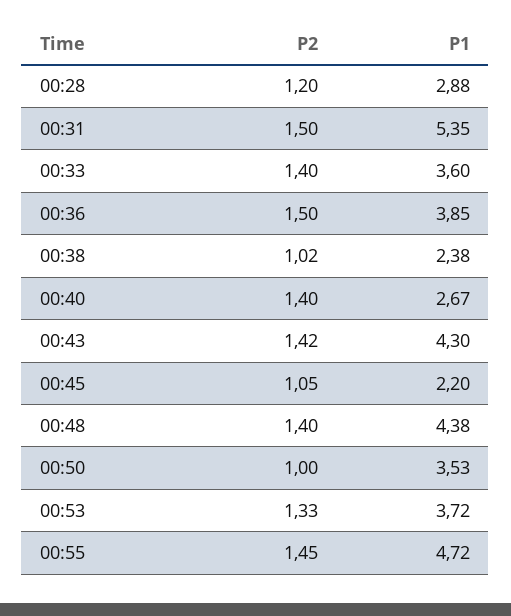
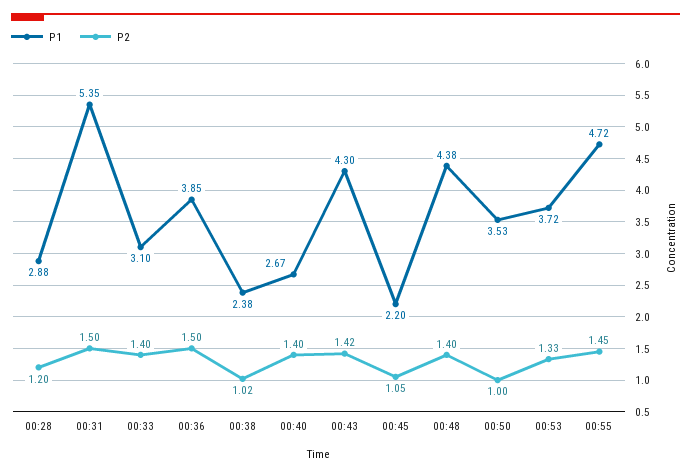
  {
    "P2": {
      "00:28": 1.2,
      "00:31": 1.5,
      "00:33": 1.4,
      "00:36": 1.5,
      "00:38": 1.02,
      "00:40": 1.4,
      "00:43": 1.42,
      "00:45": 1.05,
      "00:48": 1.4,
      "00:50": 1,
      "00:53": 1.33,
      "00:55": 1.45
    },
    "P1": {
      "00:28": 2.88,
      "00:31": 5.35,
-     "00:33": 3.6,
+     "00:33": 3.1,
      "00:36": 3.85,
      "00:38": 2.38,
      "00:40": 2.67,
      "00:43": 4.3,
      "00:45": 2.2,
      "00:48": 4.38,
      "00:50": 3.53,
      "00:53": 3.72,
      "00:55": 4.72
    }
  }

